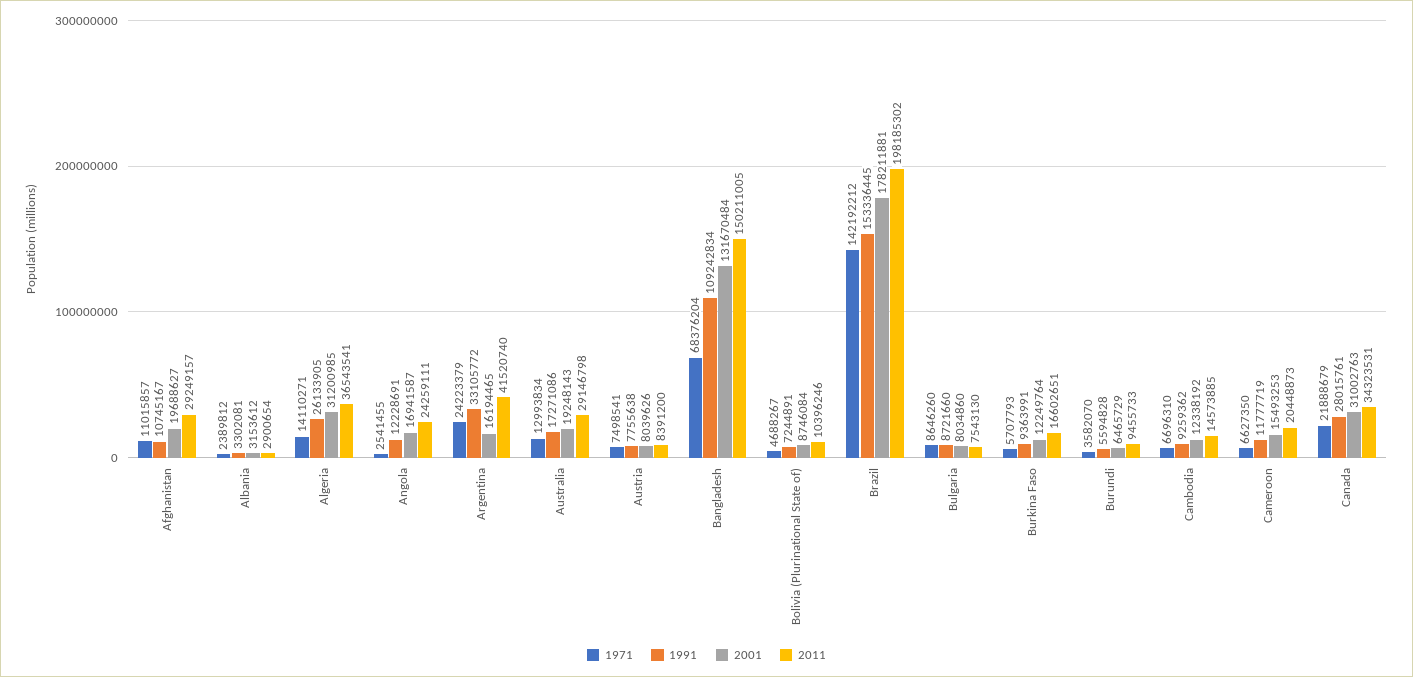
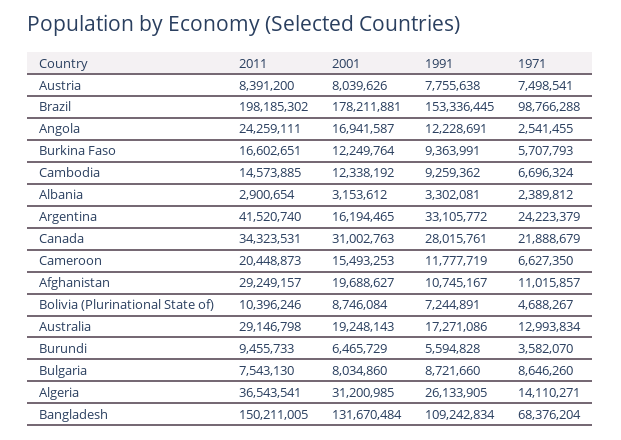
  {
    "1971": {
      "Afghanistan": 11015857,
      "Albania": 2389812,
      "Algeria": 14110271,
      "Angola": 2541455,
      "Argentina": 24223379,
      "Australia": 12993834,
      "Austria": 7498541,
      "Bangladesh": 68376204,
      "Bolivia (Plurinational State of)": 4688267,
-     "Brazil": 142192212,
+     "Brazil": 98766288,
      "Bulgaria": 8646260,
      "Burkina Faso": 5707793,
      "Burundi": 3582070,
-     "Cambodia": 6696310,
+     "Cambodia": 6696324,
      "Cameroon": 6627350,
      "Canada": 21888679
    },
    "1991": {
      "Afghanistan": 10745167,
      "Albania": 3302081,
      "Algeria": 26133905,
      "Angola": 12228691,
      "Argentina": 33105772,
      "Australia": 17271086,
      "Austria": 7755638,
      "Bangladesh": 109242834,
      "Bolivia (Plurinational State of)": 7244891,
      "Brazil": 153336445,
      "Bulgaria": 8721660,
      "Burkina Faso": 9363991,
      "Burundi": 5594828,
      "Cambodia": 9259362,
      "Cameroon": 11777719,
      "Canada": 28015761
    },
    "2001": {
      "Afghanistan": 19688627,
      "Albania": 3153612,
      "Algeria": 31200985,
      "Angola": 16941587,
      "Argentina": 16194465,
      "Australia": 19248143,
      "Austria": 8039626,
      "Bangladesh": 131670484,
      "Bolivia (Plurinational State of)": 8746084,
      "Brazil": 178211881,
      "Bulgaria": 8034860,
      "Burkina Faso": 12249764,
      "Burundi": 6465729,
      "Cambodia": 12338192,
      "Cameroon": 15493253,
      "Canada": 31002763
    },
    "2011": {
      "Afghanistan": 29249157,
      "Albania": 2900654,
      "Algeria": 36543541,
      "Angola": 24259111,
      "Argentina": 41520740,
      "Australia": 29146798,
      "Austria": 8391200,
      "Bangladesh": 150211005,
      "Bolivia (Plurinational State of)": 10396246,
      "Brazil": 198185302,
      "Bulgaria": 7543130,
      "Burkina Faso": 16602651,
      "Burundi": 9455733,
      "Cambodia": 14573885,
      "Cameroon": 20448873,
      "Canada": 34323531
    }
  }

